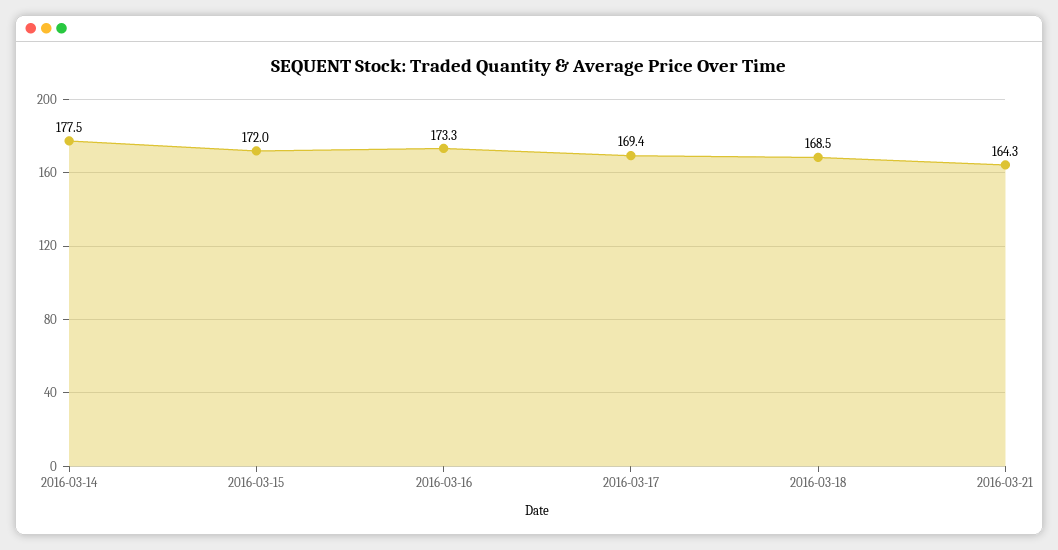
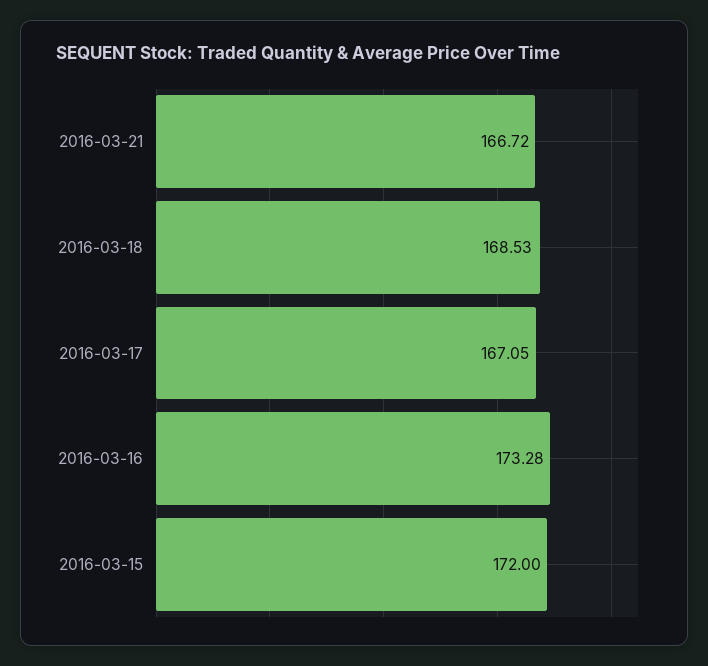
  {
-   "2016-03-14": 177.5,
    "2016-03-15": 172,
    "2016-03-16": 173.28,
-   "2016-03-17": 169.4,
+   "2016-03-17": 167.05,
    "2016-03-18": 168.53,
-   "2016-03-21": 164.3
+   "2016-03-21": 166.72
  }

